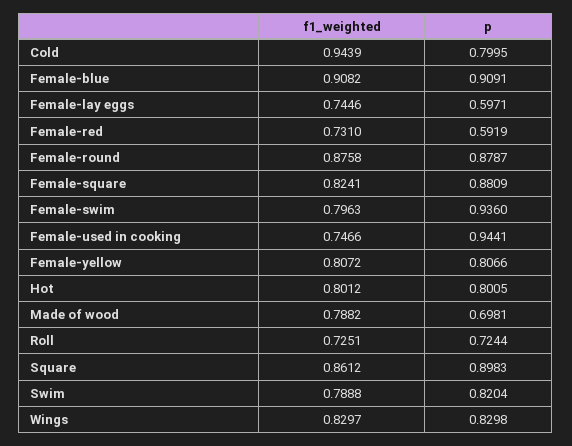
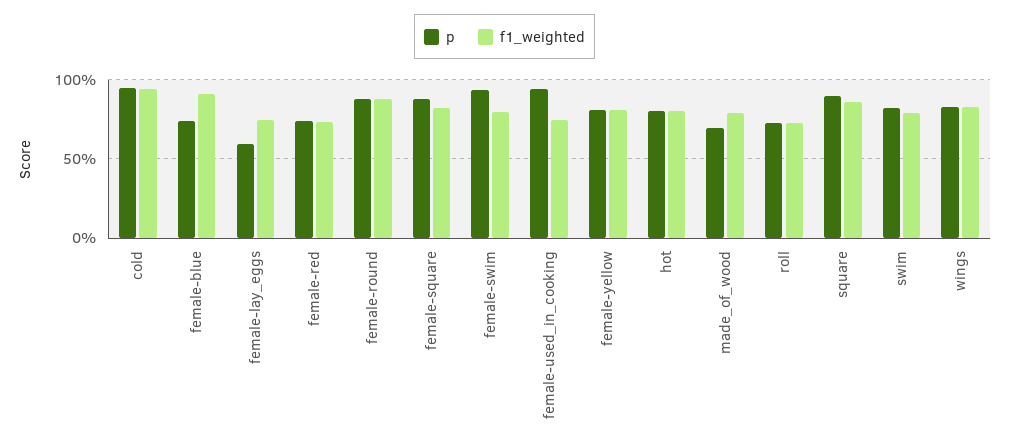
  {
    "f1_weighted": {
      "Cold": 0.9439,
      "Female-blue": 0.9082,
      "Female-lay eggs": 0.7446,
      "Female-red": 0.731,
      "Female-round": 0.8758,
      "Female-square": 0.8241,
      "Female-swim": 0.7963,
      "Female-used in cooking": 0.7466,
      "Female-yellow": 0.8072,
      "Hot": 0.8012,
      "Made of wood": 0.7882,
      "Roll": 0.7251,
      "Square": 0.8612,
      "Swim": 0.7888,
      "Wings": 0.8297
    },
    "p": {
-     "Cold": 0.7995,
+     "Cold": 0.95,
-     "Female-blue": 0.9091,
+     "Female-blue": 0.75,
      "Female-lay eggs": 0.5971,
-     "Female-red": 0.5919,
+     "Female-red": 0.75,
      "Female-round": 0.8787,
      "Female-square": 0.8809,
      "Female-swim": 0.936,
      "Female-used in cooking": 0.9441,
      "Female-yellow": 0.8066,
      "Hot": 0.8005,
      "Made of wood": 0.6981,
      "Roll": 0.7244,
      "Square": 0.8983,
      "Swim": 0.8204,
      "Wings": 0.8298
    }
  }

